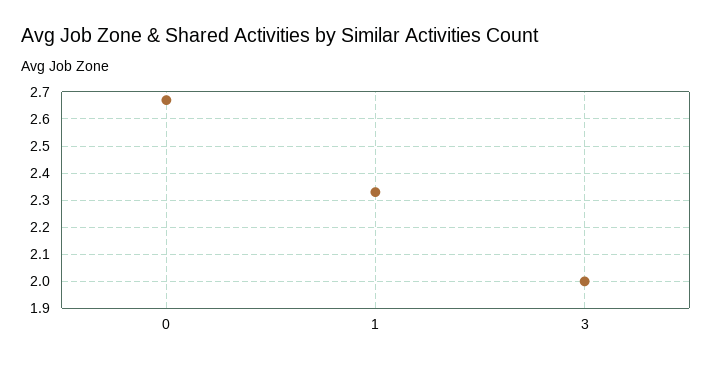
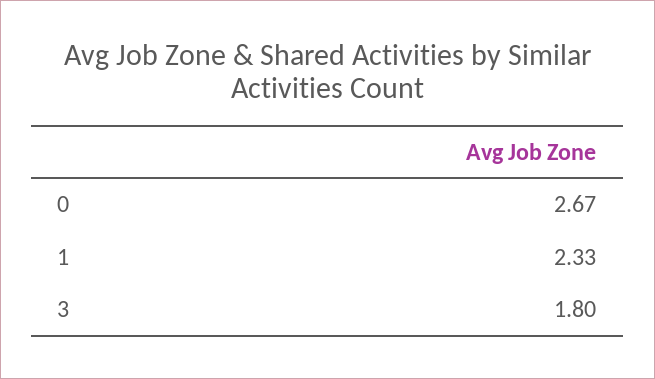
  {
    "0": 2.67,
    "1": 2.33,
-   "3": 2
+   "3": 1.8
  }

